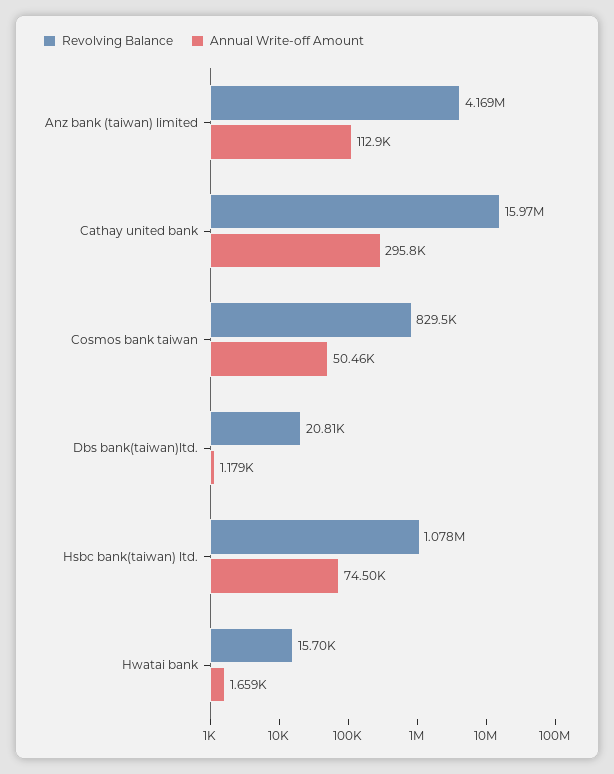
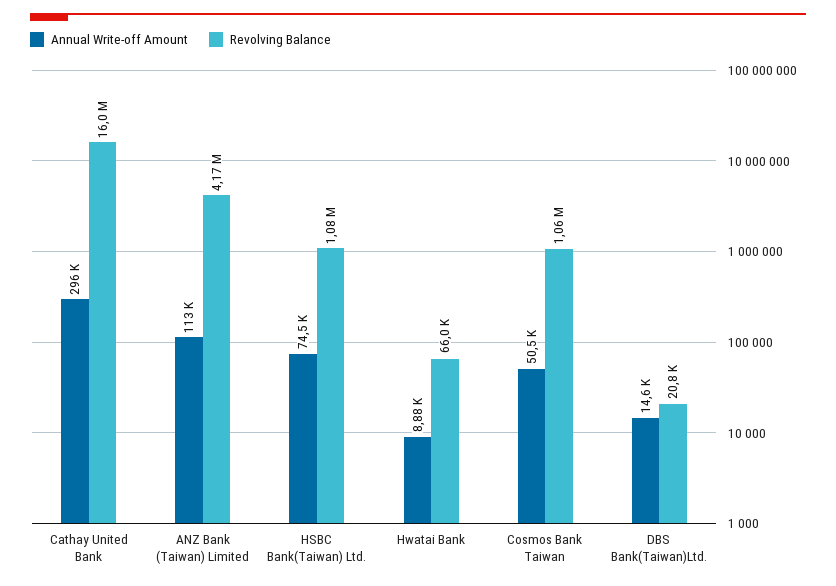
  {
    "Revolving Balance": {
      "Anz bank (taiwan) limited": 4169000,
      "Cathay united bank": 15970000,
-     "Cosmos bank taiwan": 829500,
+     "Cosmos bank taiwan": 1060000,
      "Dbs bank(taiwan)ltd.": 20810,
      "Hsbc bank(taiwan) ltd.": 1078000,
-     "Hwatai bank": 15700
+     "Hwatai bank": 66000
    },
    "Annual Write-off Amount": {
      "Anz bank (taiwan) limited": 112900,
      "Cathay united bank": 295800,
      "Cosmos bank taiwan": 50460,
-     "Dbs bank(taiwan)ltd.": 1179,
+     "Dbs bank(taiwan)ltd.": 14600,
      "Hsbc bank(taiwan) ltd.": 74500,
-     "Hwatai bank": 1659
+     "Hwatai bank": 8880
    }
  }

